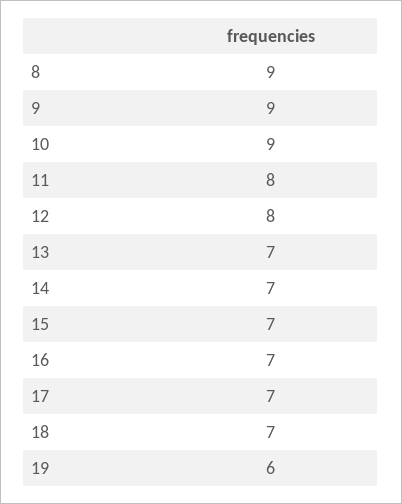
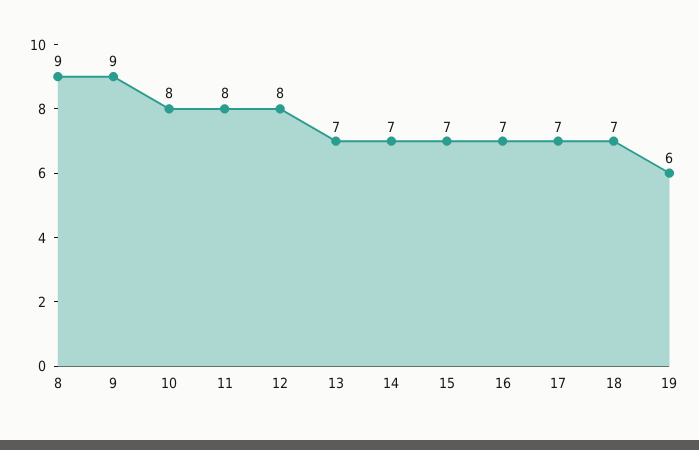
  {
    "8": 9,
    "9": 9,
-   "10": 9,
+   "10": 8,
    "11": 8,
    "12": 8,
    "13": 7,
    "14": 7,
    "15": 7,
    "16": 7,
    "17": 7,
    "18": 7,
    "19": 6
  }

